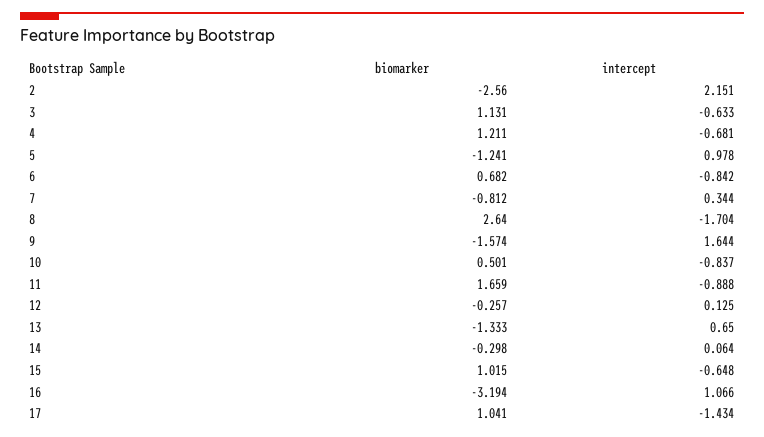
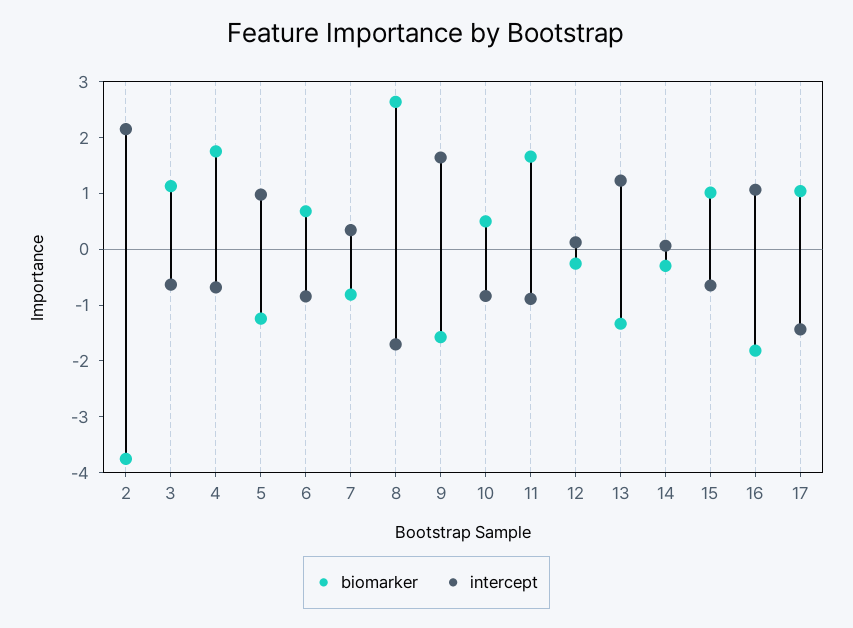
  {
    "biomarker": {
-     "2": -2.56,
+     "2": -3.8,
      "3": 1.131,
-     "4": 1.211,
+     "4": 1.8,
      "5": -1.241,
      "6": 0.682,
      "7": -0.812,
      "8": 2.64,
      "9": -1.574,
      "10": 0.501,
      "11": 1.659,
      "12": -0.257,
      "13": -1.333,
      "14": -0.298,
      "15": 1.015,
-     "16": -3.194,
+     "16": -1.8,
      "17": 1.041
    },
    "intercept": {
      "2": 2.151,
      "3": -0.633,
      "4": -0.681,
      "5": 0.978,
      "6": -0.842,
      "7": 0.344,
      "8": -1.704,
      "9": 1.644,
      "10": -0.837,
      "11": -0.888,
      "12": 0.125,
-     "13": 0.65,
+     "13": 1.2,
      "14": 0.064,
      "15": -0.648,
      "16": 1.066,
      "17": -1.434
    }
  }

